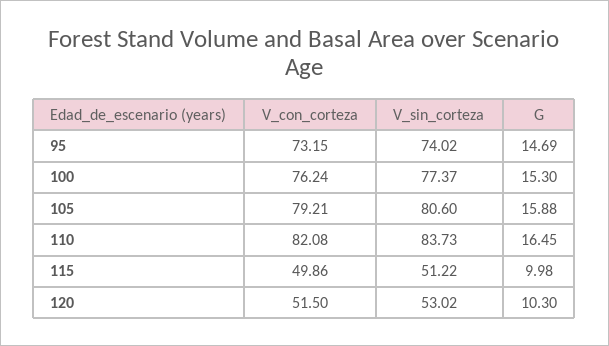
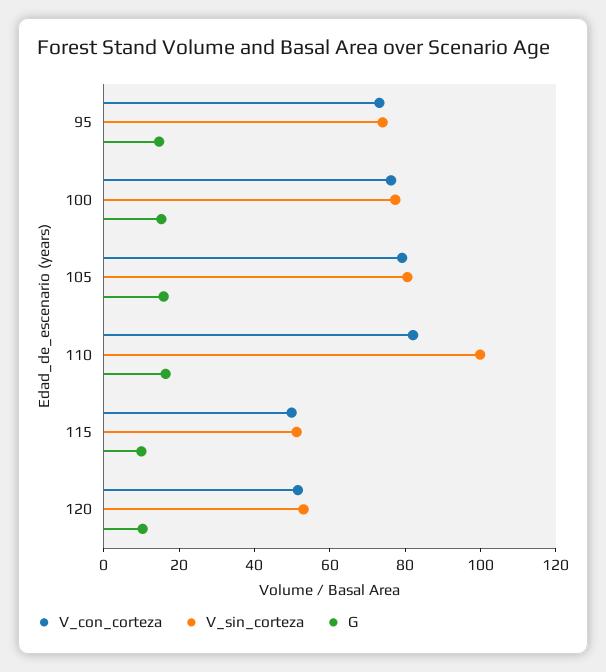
  {
    "V_con_corteza": {
      "95": 73.15,
      "100": 76.24,
      "105": 79.21,
      "110": 82.08,
      "115": 49.86,
      "120": 51.5
    },
    "V_sin_corteza": {
      "95": 74.02,
      "100": 77.37,
      "105": 80.6,
-     "110": 83.73,
+     "110": 100,
      "115": 51.22,
      "120": 53.02
    },
    "G": {
      "95": 14.69,
      "100": 15.3,
      "105": 15.88,
      "110": 16.45,
      "115": 9.98,
      "120": 10.3
    }
  }

